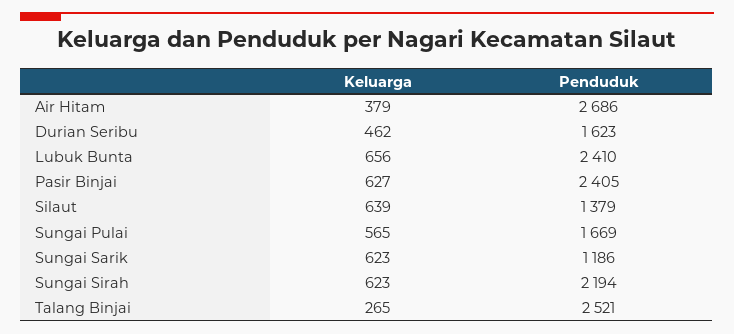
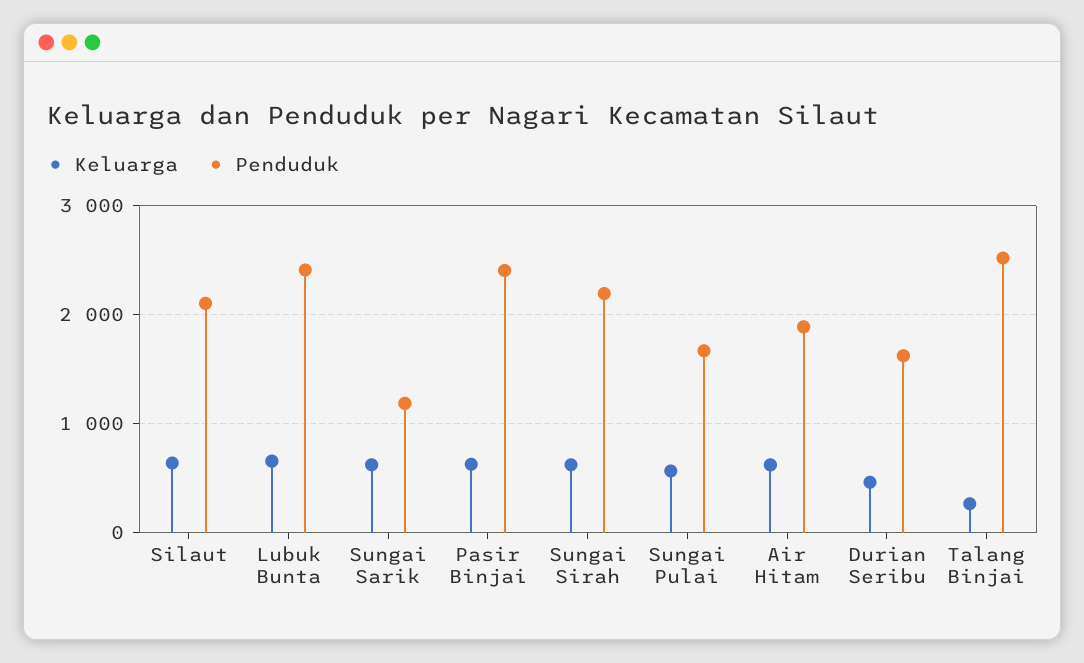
  {
    "Keluarga": {
-     "Air Hitam": 379,
+     "Air Hitam": 600,
      "Durian Seribu": 462,
      "Lubuk Bunta": 656,
      "Pasir Binjai": 627,
      "Silaut": 639,
      "Sungai Pulai": 565,
      "Sungai Sarik": 623,
      "Sungai Sirah": 623,
      "Talang Binjai": 265
    },
    "Penduduk": {
-     "Air Hitam": 2686,
+     "Air Hitam": 1900,
      "Durian Seribu": 1623,
      "Lubuk Bunta": 2410,
      "Pasir Binjai": 2405,
-     "Silaut": 1379,
+     "Silaut": 2100,
      "Sungai Pulai": 1669,
      "Sungai Sarik": 1186,
      "Sungai Sirah": 2194,
      "Talang Binjai": 2521
    }
  }

